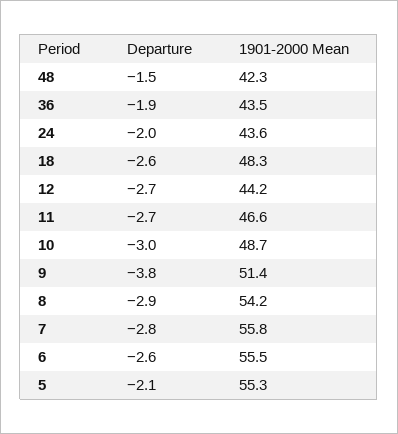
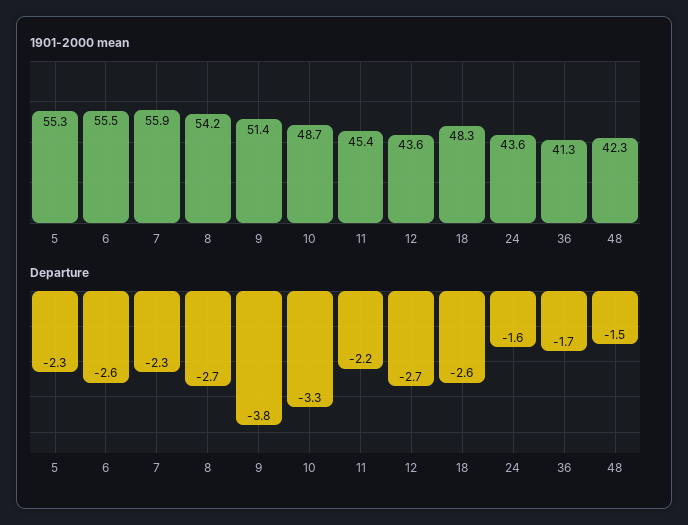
  {
    "Departure": {
      "48": -1.5,
-     "36": -1.9,
+     "36": -1.7,
-     "24": -2,
+     "24": -1.6,
      "18": -2.6,
      "12": -2.7,
-     "11": -2.7,
+     "11": -2.2,
-     "10": -3,
+     "10": -3.3,
      "9": -3.8,
-     "8": -2.9,
+     "8": -2.7,
-     "7": -2.8,
+     "7": -2.3,
      "6": -2.6,
-     "5": -2.1
+     "5": -2.3
    },
    "1901-2000 Mean": {
      "48": 42.3,
-     "36": 43.5,
+     "36": 41.3,
      "24": 43.6,
      "18": 48.3,
-     "12": 44.2,
+     "12": 43.6,
-     "11": 46.6,
+     "11": 45.4,
      "10": 48.7,
      "9": 51.4,
      "8": 54.2,
-     "7": 55.8,
+     "7": 55.9,
      "6": 55.5,
      "5": 55.3
    }
  }

